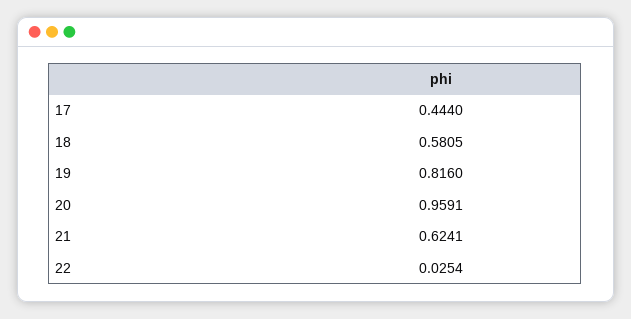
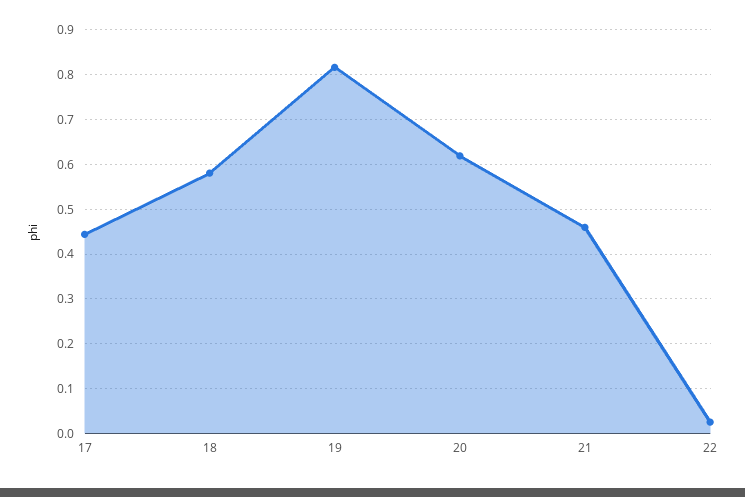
  {
    "17": 0.444,
    "18": 0.5805,
    "19": 0.816,
-   "20": 0.9591,
+   "20": 0.62,
-   "21": 0.6241,
+   "21": 0.46,
    "22": 0.0254
  }

